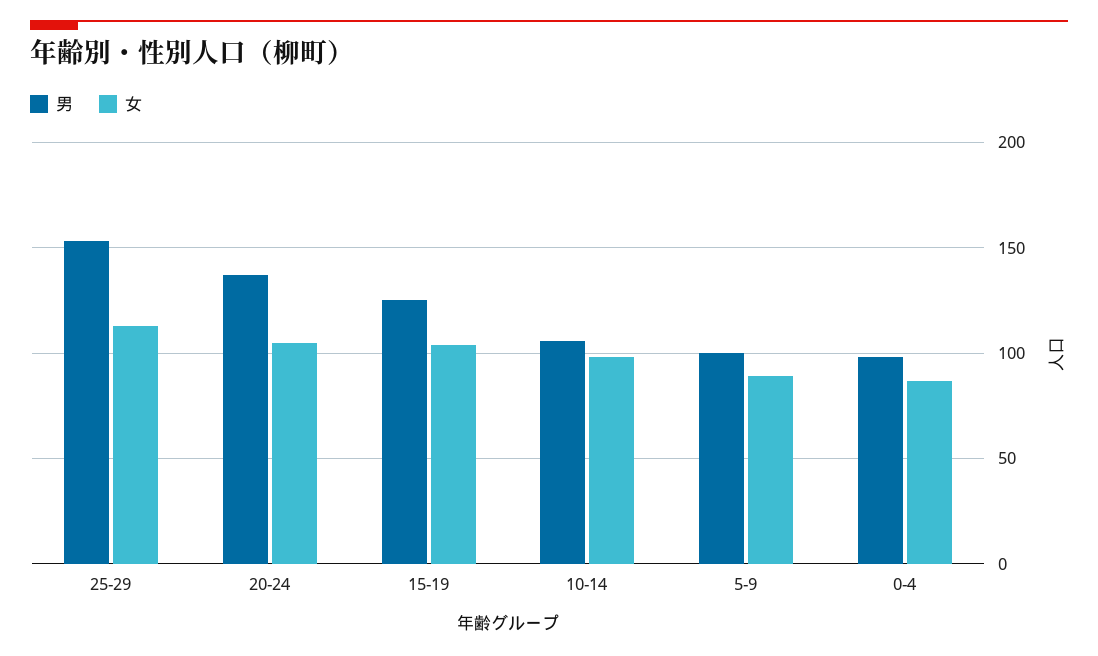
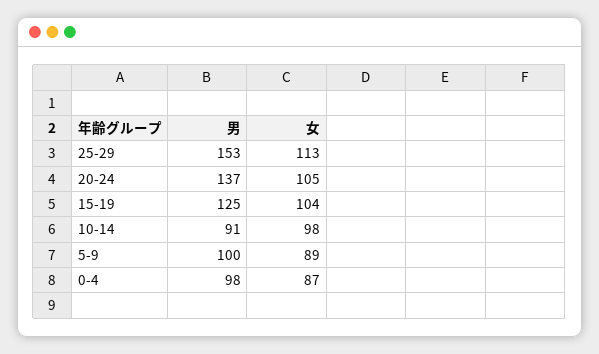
  {
    "男": {
      "25-29": 153,
      "20-24": 137,
      "15-19": 125,
-     "10-14": 105,
+     "10-14": 91,
      "5-9": 100,
      "0-4": 98
    },
    "女": {
      "25-29": 113,
      "20-24": 105,
      "15-19": 104,
      "10-14": 98,
      "5-9": 89,
      "0-4": 87
    }
  }

